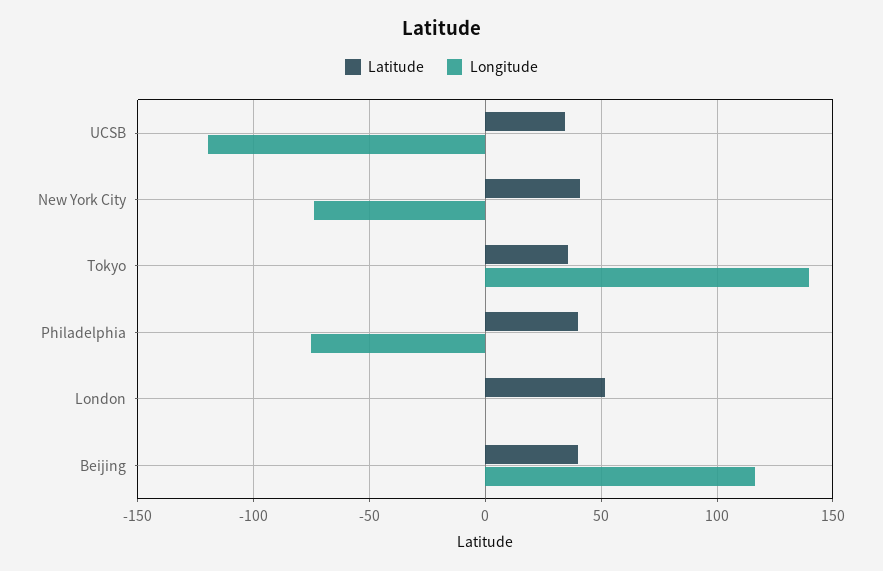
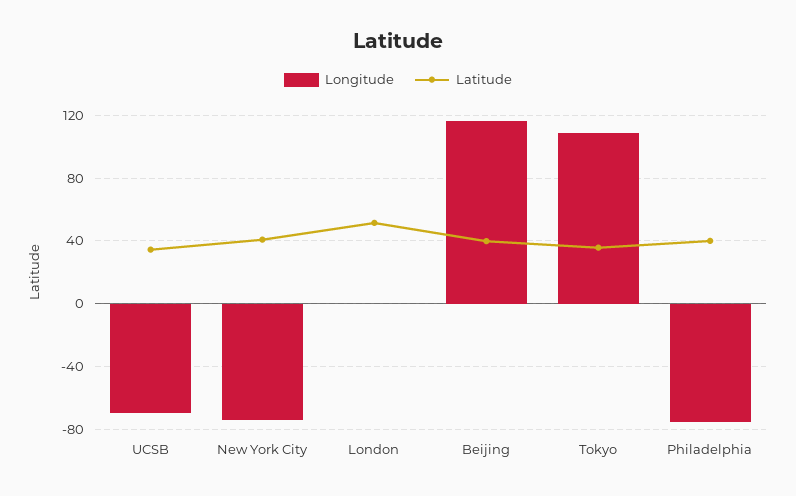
  {
    "Latitude": {
      "UCSB": 35,
      "New York City": 40,
      "Tokyo": 35,
      "Philadelphia": 40,
      "London": 50,
      "Beijing": 40
    },
    "Longitude": {
-     "UCSB": -120,
+     "UCSB": -70,
      "New York City": -75,
-     "Tokyo": 140,
+     "Tokyo": 110,
      "Philadelphia": -75,
      "London": 0,
      "Beijing": 115
    }
  }

